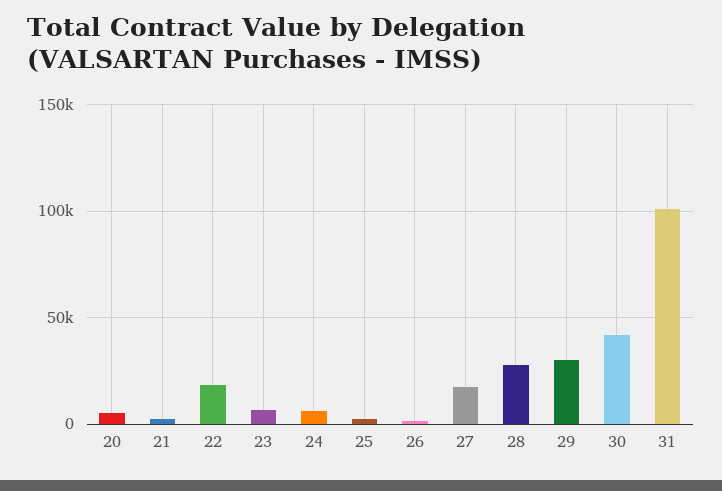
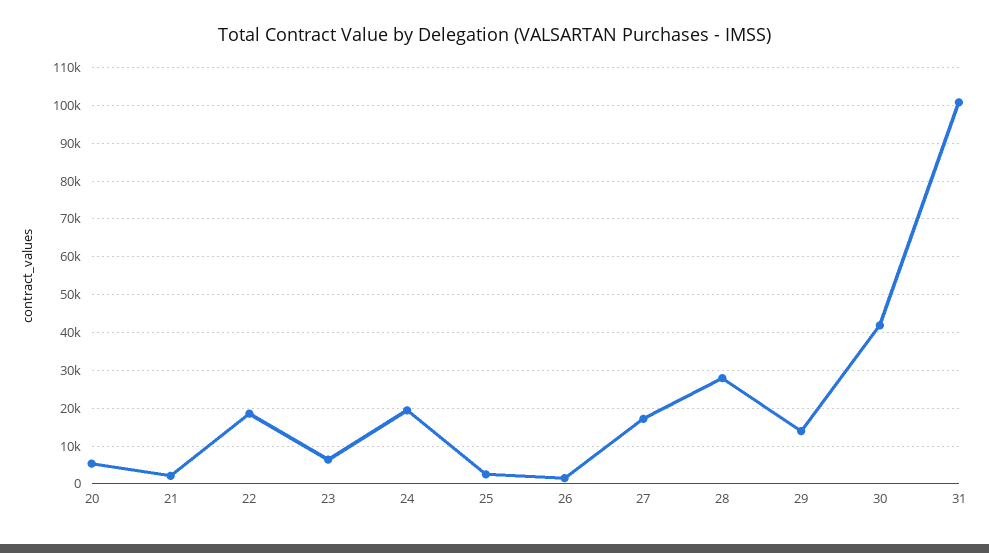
  {
    "20": 6000,
    "21": 2000,
    "22": 18000,
    "23": 6000,
-   "24": 5000,
+   "24": 20000,
    "25": 2000,
    "26": 2000,
    "27": 18000,
    "28": 28000,
-   "29": 30000,
+   "29": 14000,
    "30": 42000,
    "31": 100000
  }

